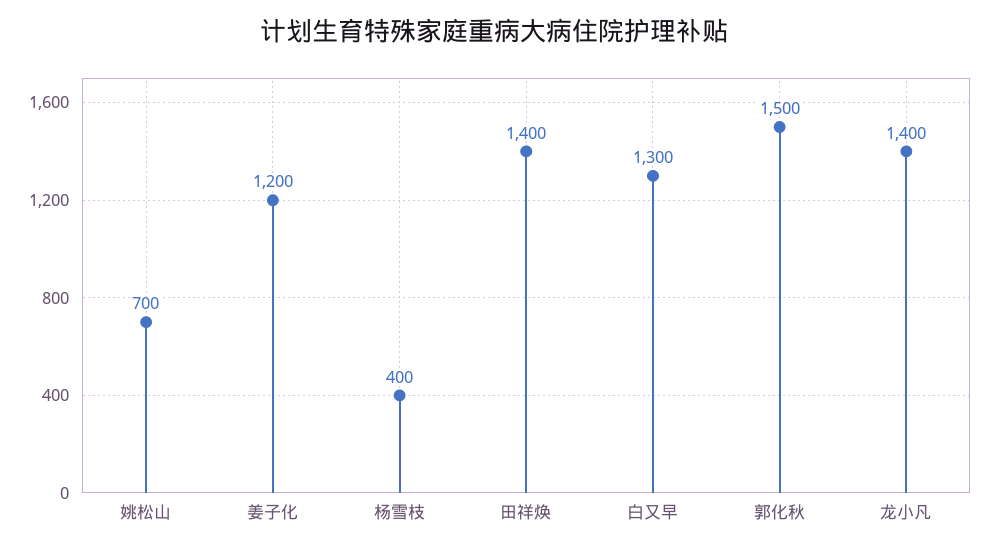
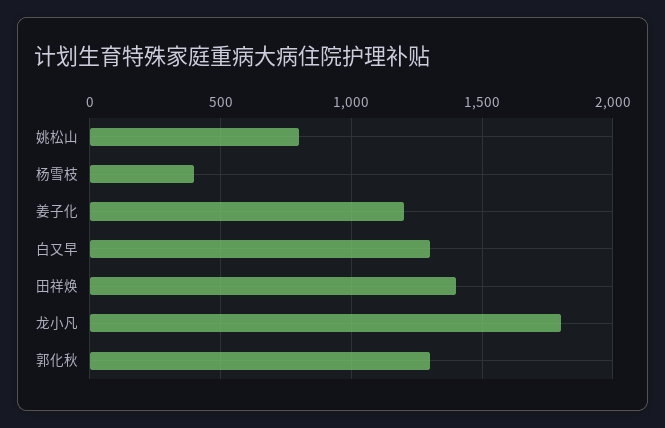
  {
-   "姚松山": 700,
+   "姚松山": 800,
    "姜子化": 1200,
    "杨雪枝": 400,
    "田祥焕": 1400,
    "白又早": 1300,
-   "郭化秋": 1500,
+   "郭化秋": 1300,
-   "龙小凡": 1400
+   "龙小凡": 1800
  }

